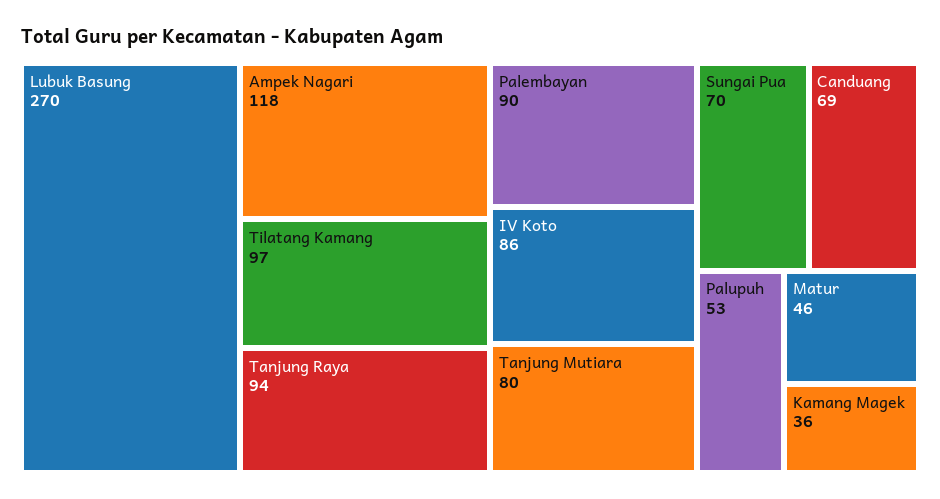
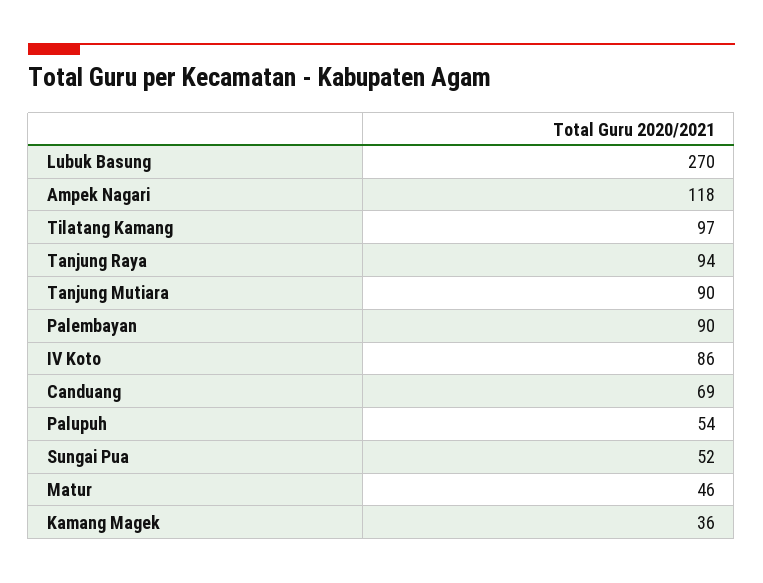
  {
    "Lubuk Basung": 270,
    "Ampek Nagari": 118,
    "Tilatang Kamang": 97,
    "Tanjung Raya": 94,
    "Palembayan": 90,
    "IV Koto": 86,
-   "Tanjung Mutiara": 80,
+   "Tanjung Mutiara": 90,
-   "Sungai Pua": 70,
+   "Sungai Pua": 52,
    "Canduang": 69,
-   "Palupuh": 53,
+   "Palupuh": 54,
    "Matur": 46,
    "Kamang Magek": 36
  }

